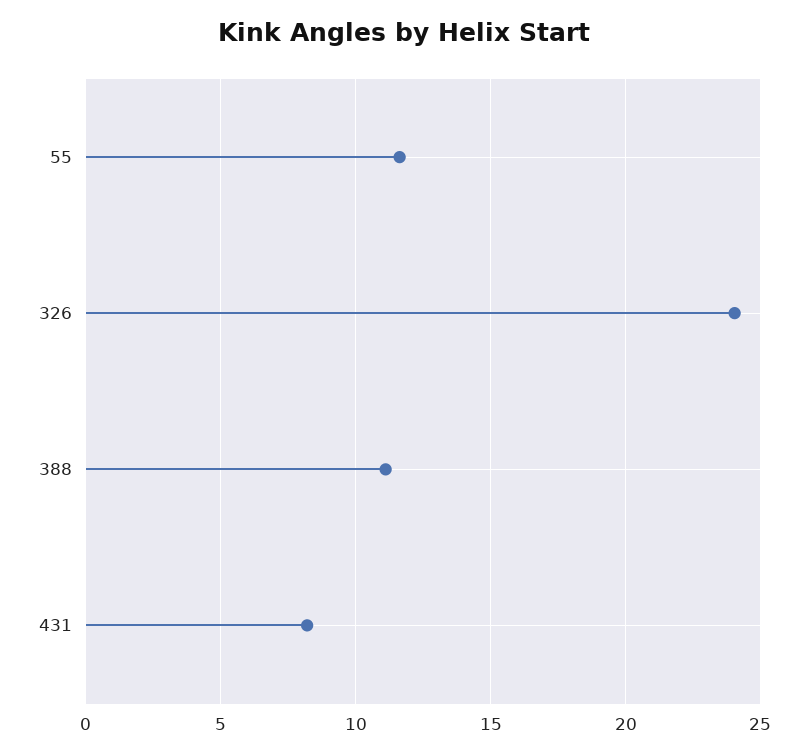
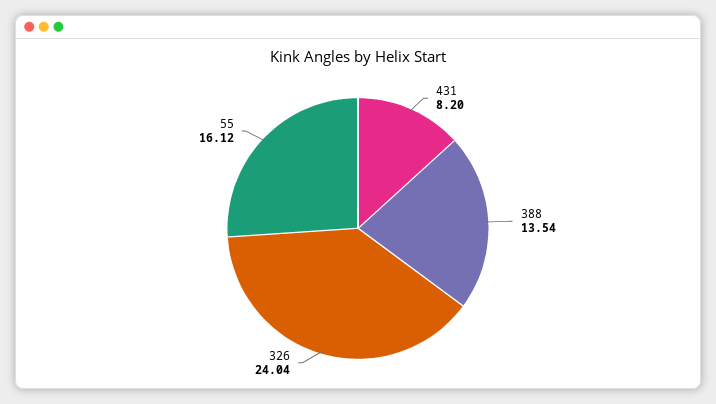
  {
-   "55": 11.5,
+   "55": 16.12,
    "326": 24.04,
-   "388": 11,
+   "388": 13.54,
    "431": 8.2
  }

